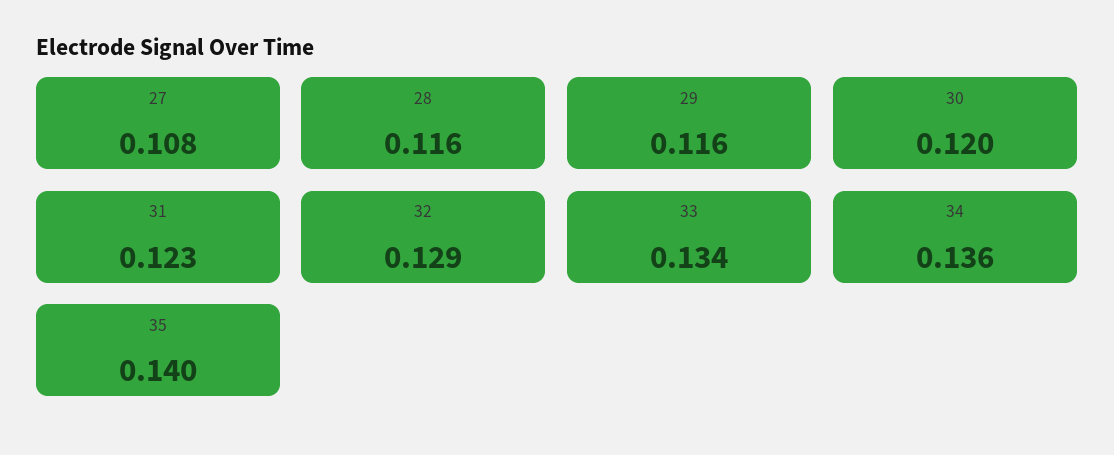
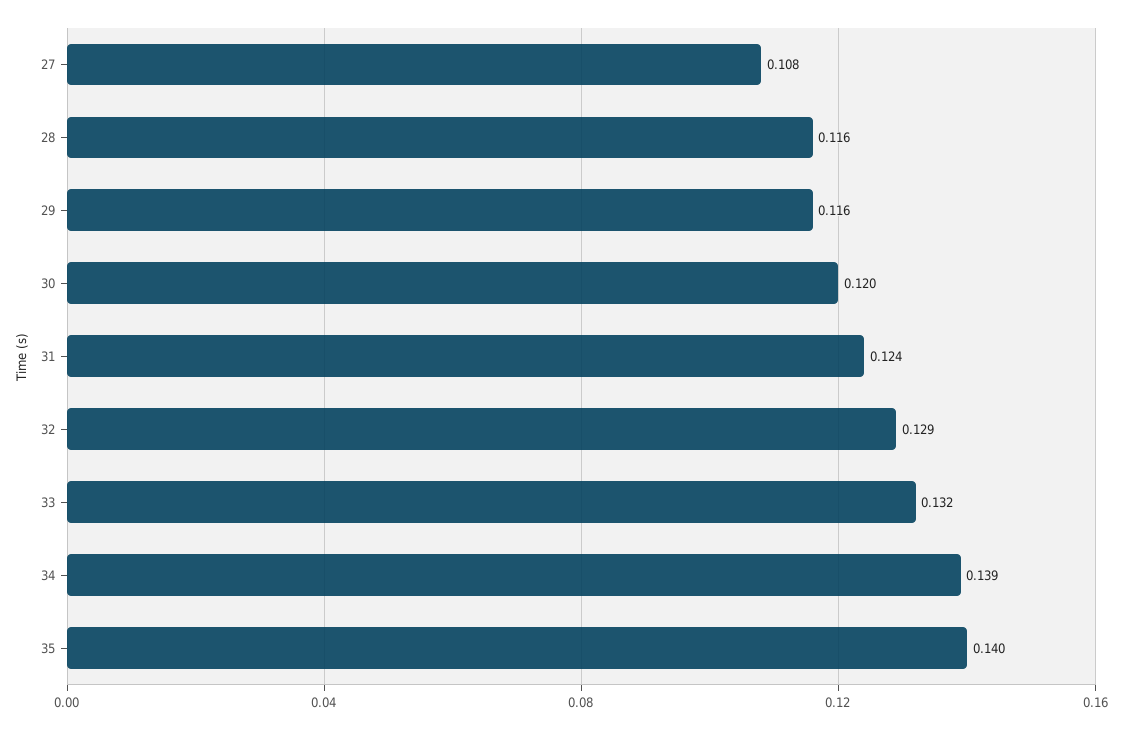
  {
    "27": 0.108,
    "28": 0.116,
    "29": 0.116,
    "30": 0.12,
-   "31": 0.123,
+   "31": 0.124,
    "32": 0.129,
-   "33": 0.134,
+   "33": 0.132,
-   "34": 0.136,
+   "34": 0.139,
    "35": 0.14
  }

